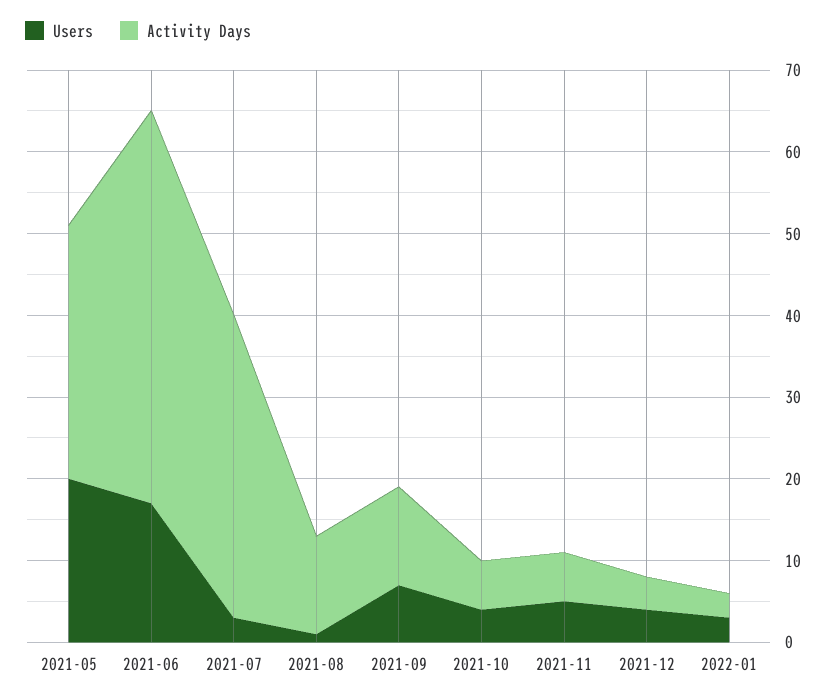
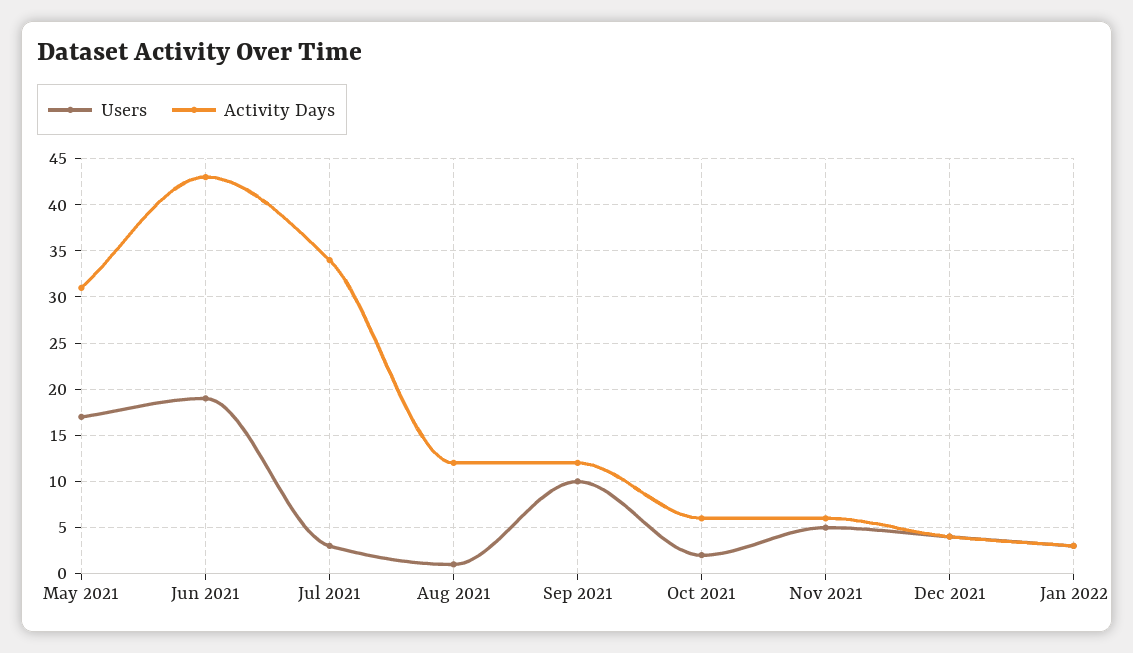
  {
    "Users": {
-     "2021-05": 20,
+     "2021-05": 17,
-     "2021-06": 17,
+     "2021-06": 19,
      "2021-07": 3,
      "2021-08": 1,
-     "2021-09": 7,
+     "2021-09": 10,
-     "2021-10": 4,
+     "2021-10": 2,
      "2021-11": 5,
      "2021-12": 4,
      "2022-01": 3
    },
    "Activity Days": {
      "2021-05": 31,
-     "2021-06": 48,
+     "2021-06": 43,
-     "2021-07": 37,
+     "2021-07": 34,
      "2021-08": 12,
      "2021-09": 12,
      "2021-10": 6,
      "2021-11": 6,
      "2021-12": 4,
      "2022-01": 3
    }
  }

